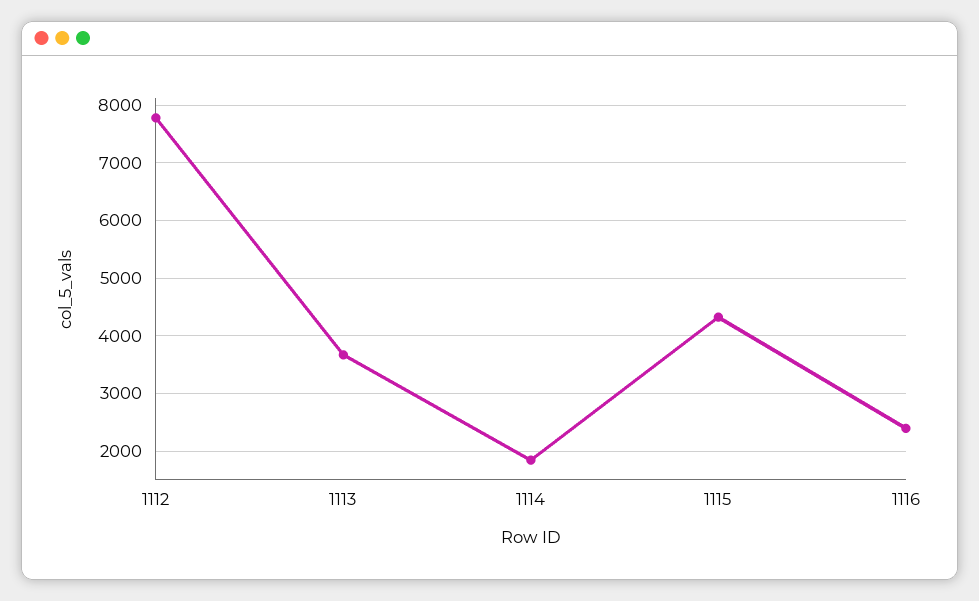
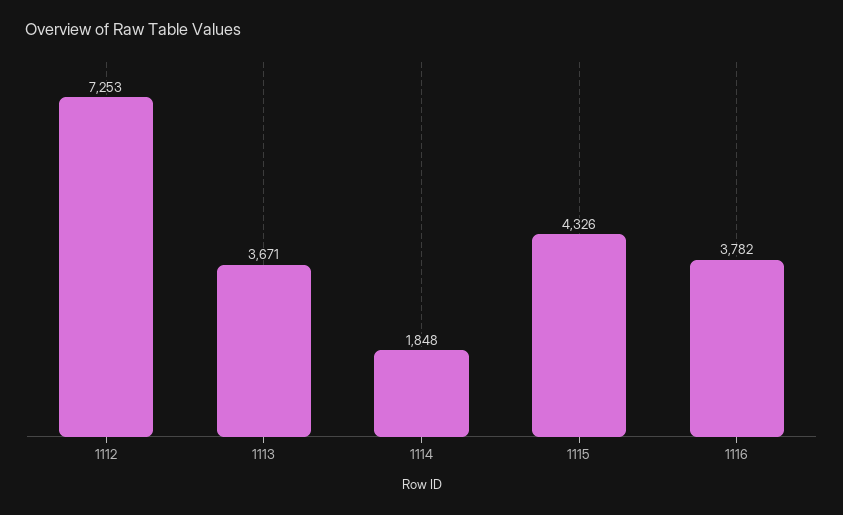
  {
-   "1112": 7800,
+   "1112": 7253,
    "1113": 3671,
    "1114": 1848,
    "1115": 4326,
-   "1116": 2400
+   "1116": 3782
  }

